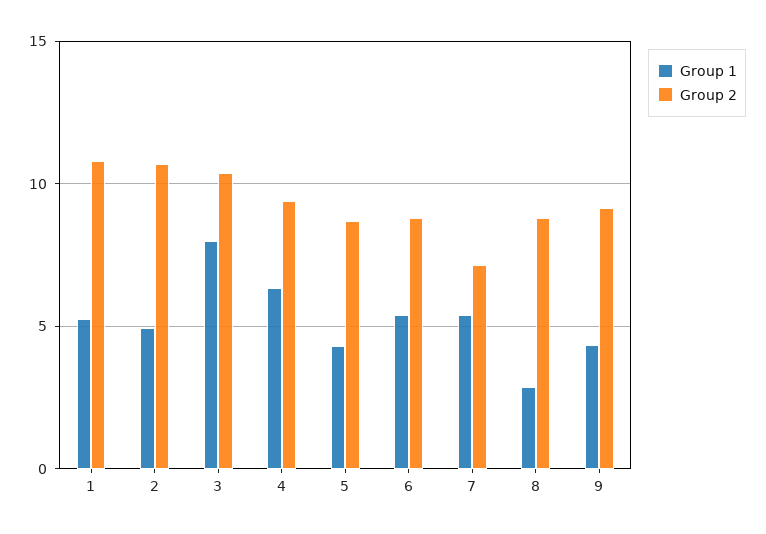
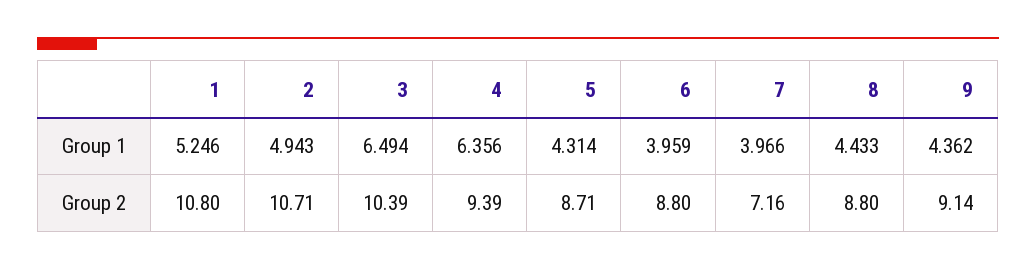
  {
    "Group 1": {
      "1": 5.246,
      "2": 4.943,
-     "3": 8,
+     "3": 6.494,
      "4": 6.356,
      "5": 4.314,
-     "6": 5.5,
+     "6": 3.959,
-     "7": 5.5,
+     "7": 3.966,
-     "8": 3,
+     "8": 4.433,
      "9": 4.362
    },
    "Group 2": {
      "1": 10.8,
      "2": 10.71,
      "3": 10.39,
      "4": 9.39,
      "5": 8.71,
      "6": 8.8,
      "7": 7.16,
      "8": 8.8,
      "9": 9.14
    }
  }

